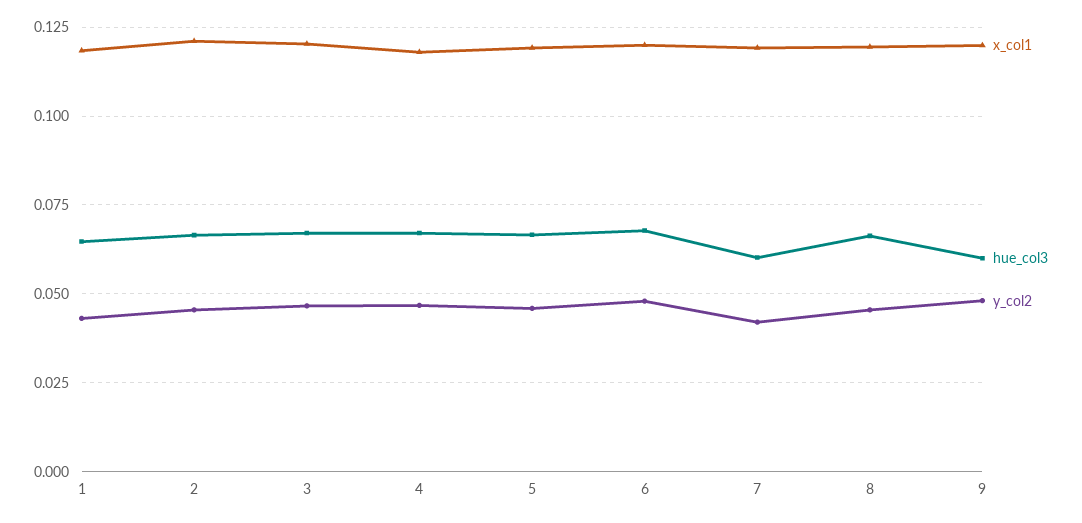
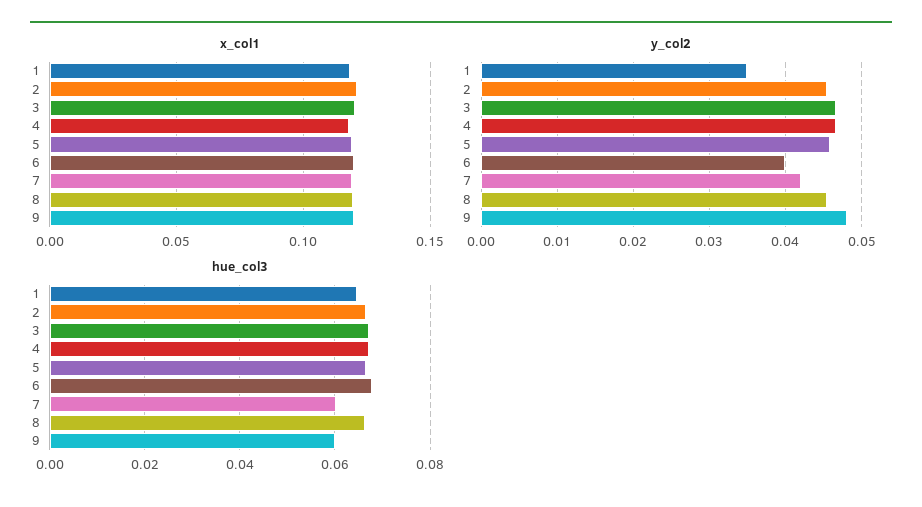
  {
    "x_col1": {
      "1": 0.1175,
      "2": 0.12,
      "3": 0.12,
      "4": 0.1175,
      "5": 0.12,
      "6": 0.12,
      "7": 0.12,
      "8": 0.12,
      "9": 0.12
    },
    "hue_col3": {
      "1": 0.064,
      "2": 0.066,
      "3": 0.068,
      "4": 0.068,
      "5": 0.066,
      "6": 0.068,
      "7": 0.06,
      "8": 0.066,
      "9": 0.06
    },
    "y_col2": {
-     "1": 0.0425,
+     "1": 0.035,
      "2": 0.046,
      "3": 0.047,
      "4": 0.047,
      "5": 0.046,
-     "6": 0.0475,
+     "6": 0.04,
      "7": 0.042,
      "8": 0.046,
      "9": 0.048
    }
  }

